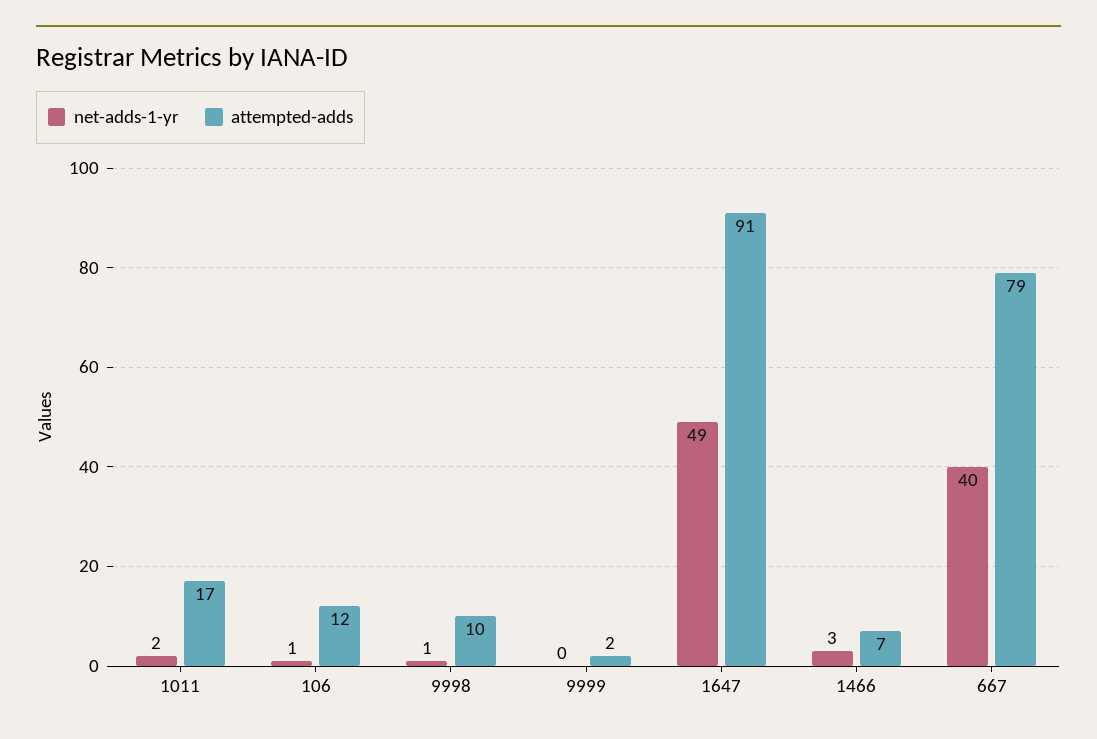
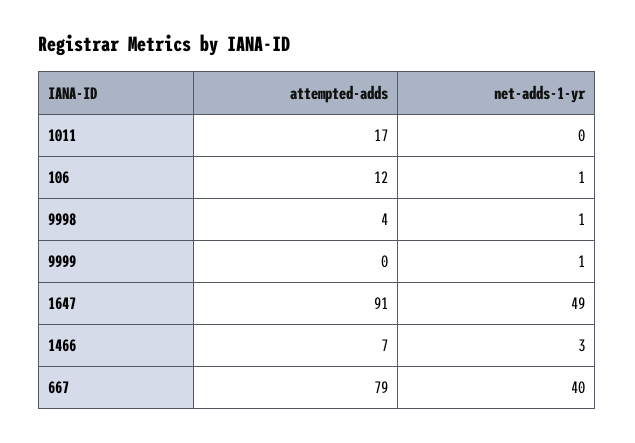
  {
    "net-adds-1-yr": {
-     "1011": 2,
+     "1011": 0,
      "106": 1,
      "9998": 1,
-     "9999": 0,
+     "9999": 1,
      "1647": 49,
      "1466": 3,
      "667": 40
    },
    "attempted-adds": {
      "1011": 17,
      "106": 12,
-     "9998": 10,
+     "9998": 4,
-     "9999": 2,
+     "9999": 0,
      "1647": 91,
      "1466": 7,
      "667": 79
    }
  }

